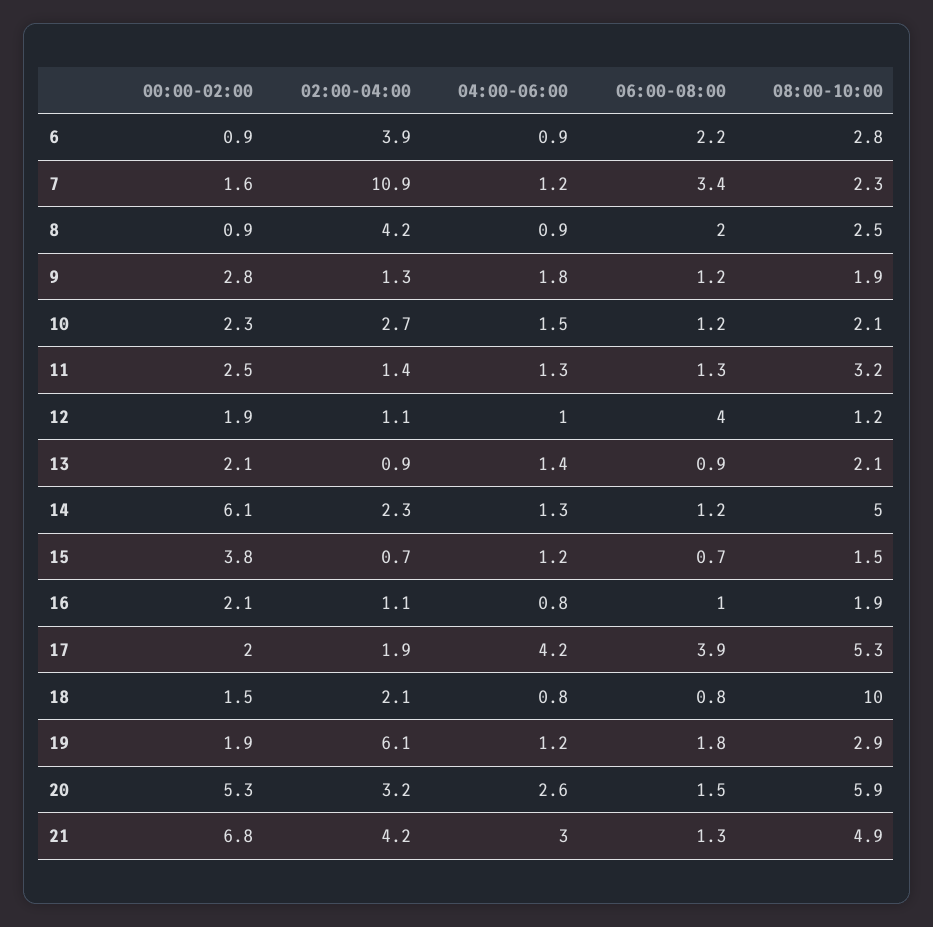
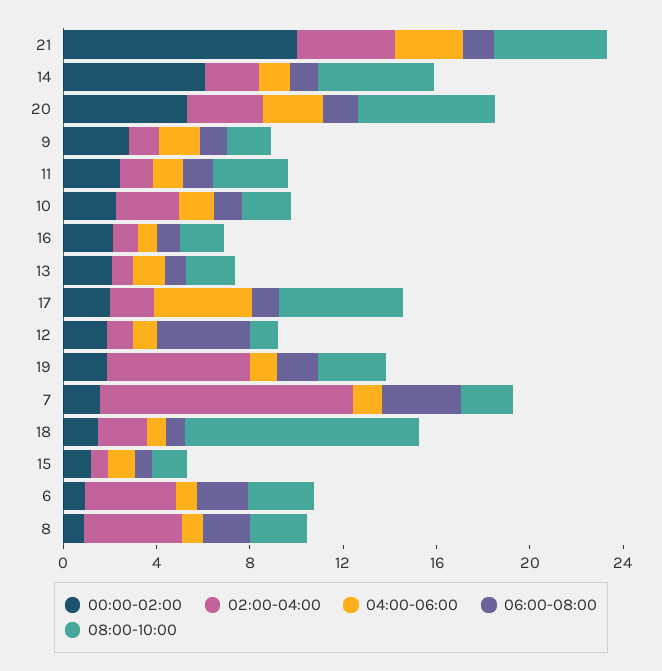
  {
    "00:00-02:00": {
      "6": 0.9,
      "7": 1.6,
      "8": 0.9,
      "9": 2.8,
      "10": 2.3,
      "11": 2.5,
      "12": 1.9,
      "13": 2.1,
      "14": 6.1,
-     "15": 3.8,
+     "15": 1,
      "16": 2.1,
      "17": 2,
      "18": 1.5,
      "19": 1.9,
      "20": 5.3,
-     "21": 6.8
+     "21": 10
    },
    "02:00-04:00": {
      "6": 3.9,
      "7": 10.9,
      "8": 4.2,
      "9": 1.3,
      "10": 2.7,
      "11": 1.4,
      "12": 1.1,
      "13": 0.9,
      "14": 2.3,
      "15": 0.7,
      "16": 1.1,
      "17": 1.9,
      "18": 2.1,
      "19": 6.1,
      "20": 3.2,
      "21": 4.2
    },
    "04:00-06:00": {
      "6": 0.9,
      "7": 1.2,
      "8": 0.9,
      "9": 1.8,
      "10": 1.5,
      "11": 1.3,
      "12": 1,
      "13": 1.4,
      "14": 1.3,
      "15": 1.2,
      "16": 0.8,
      "17": 4.2,
      "18": 0.8,
      "19": 1.2,
      "20": 2.6,
      "21": 3
    },
    "06:00-08:00": {
      "6": 2.2,
      "7": 3.4,
      "8": 2,
      "9": 1.2,
      "10": 1.2,
      "11": 1.3,
      "12": 4,
      "13": 0.9,
      "14": 1.2,
      "15": 0.7,
      "16": 1,
-     "17": 3.9,
+     "17": 1,
      "18": 0.8,
      "19": 1.8,
      "20": 1.5,
      "21": 1.3
    },
    "08:00-10:00": {
      "6": 2.8,
      "7": 2.3,
      "8": 2.5,
      "9": 1.9,
      "10": 2.1,
      "11": 3.2,
      "12": 1.2,
      "13": 2.1,
      "14": 5,
      "15": 1.5,
      "16": 1.9,
      "17": 5.3,
      "18": 10,
      "19": 2.9,
      "20": 5.9,
      "21": 4.9
    }
  }

